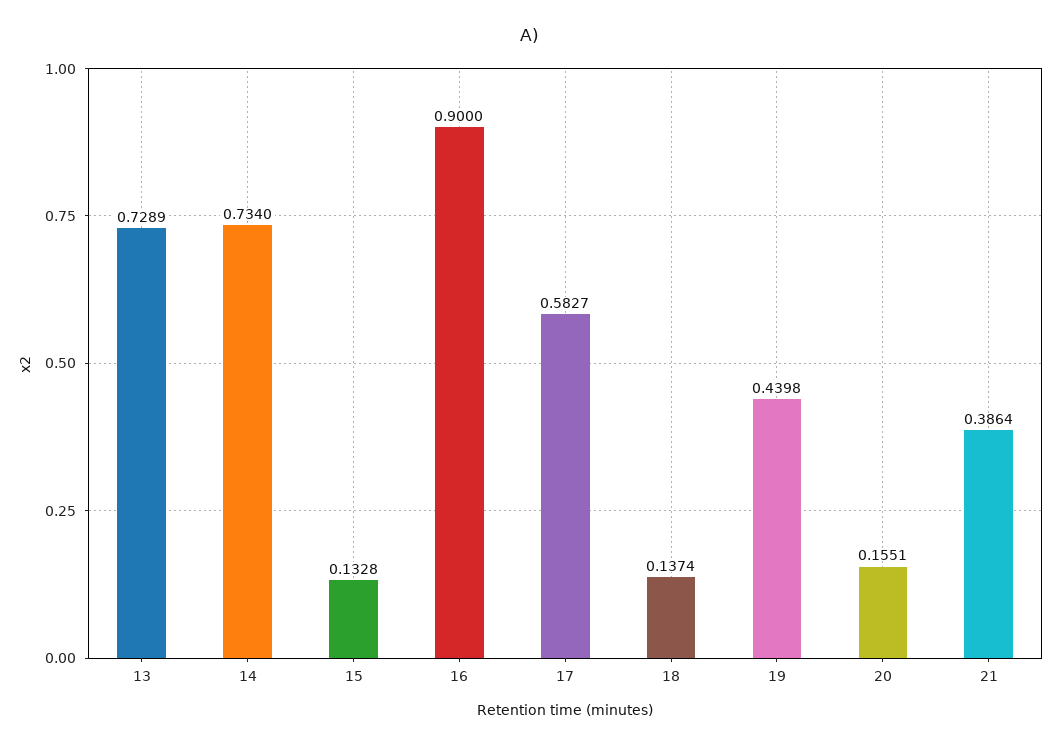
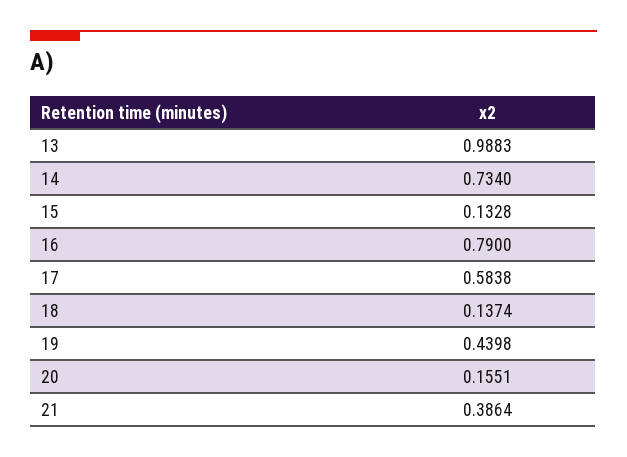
  {
-   "13": 0.7289,
+   "13": 0.9883,
    "14": 0.734,
    "15": 0.1328,
-   "16": 0.9,
+   "16": 0.79,
-   "17": 0.5827,
+   "17": 0.5838,
    "18": 0.1374,
    "19": 0.4398,
    "20": 0.1551,
    "21": 0.3864
  }

